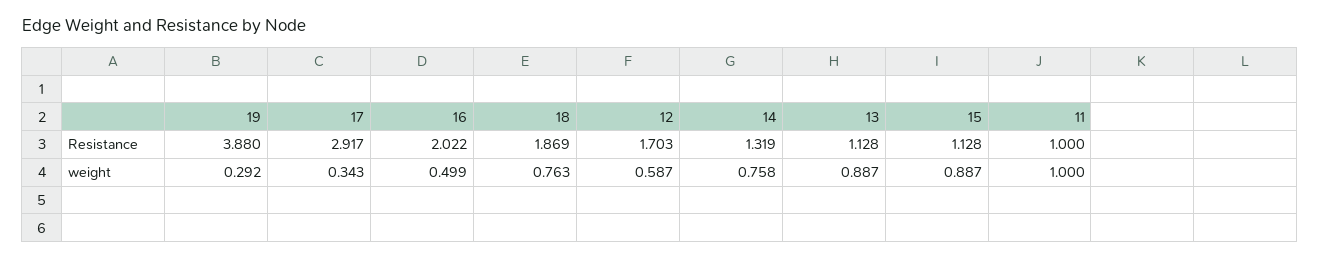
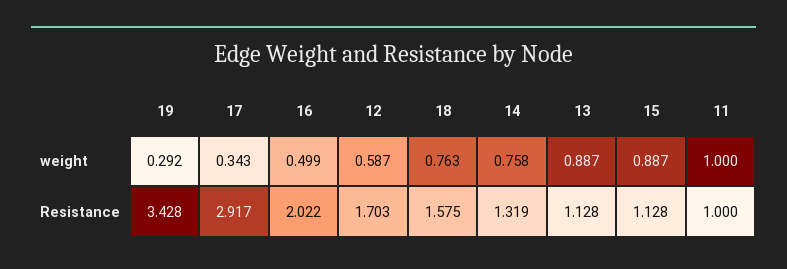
  {
    "19": {
-     "Resistance": 3.88,
+     "Resistance": 3.428,
      "weight": 0.292
    },
    "17": {
      "Resistance": 2.917,
      "weight": 0.343
    },
    "16": {
      "Resistance": 2.022,
      "weight": 0.499
    },
    "18": {
-     "Resistance": 1.869,
+     "Resistance": 1.575,
      "weight": 0.763
    },
    "12": {
      "Resistance": 1.703,
      "weight": 0.587
    },
    "14": {
      "Resistance": 1.319,
      "weight": 0.758
    },
    "13": {
      "Resistance": 1.128,
      "weight": 0.887
    },
    "15": {
      "Resistance": 1.128,
      "weight": 0.887
    },
    "11": {
      "Resistance": 1,
      "weight": 1
    }
  }

